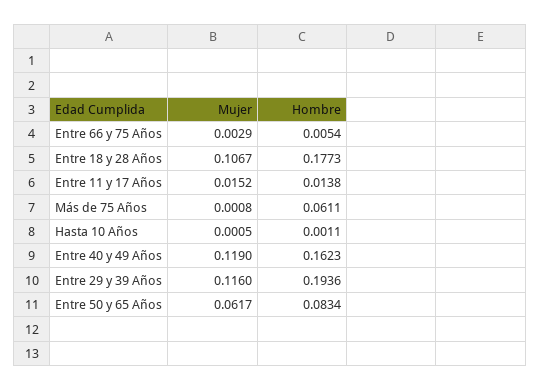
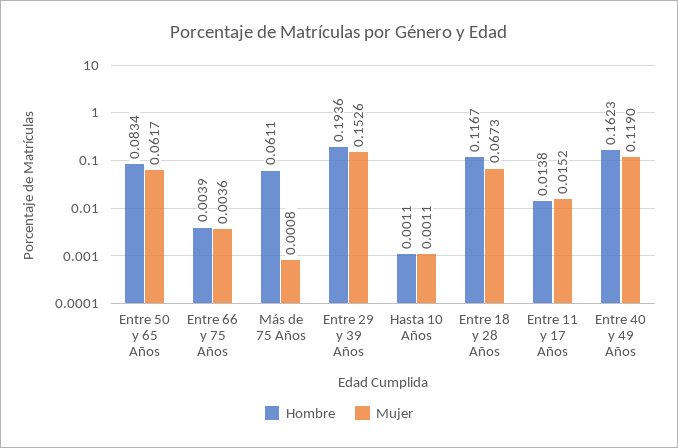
  {
    "Mujer": {
-     "Entre 66 y 75 Años": 0.0029,
+     "Entre 66 y 75 Años": 0.0036,
-     "Entre 18 y 28 Años": 0.1067,
+     "Entre 18 y 28 Años": 0.0673,
      "Entre 11 y 17 Años": 0.0152,
      "Más de 75 Años": 0.0008,
-     "Hasta 10 Años": 0.0005,
+     "Hasta 10 Años": 0.0011,
      "Entre 40 y 49 Años": 0.119,
-     "Entre 29 y 39 Años": 0.116,
+     "Entre 29 y 39 Años": 0.1526,
      "Entre 50 y 65 Años": 0.0617
    },
    "Hombre": {
-     "Entre 66 y 75 Años": 0.0054,
+     "Entre 66 y 75 Años": 0.0039,
-     "Entre 18 y 28 Años": 0.1773,
+     "Entre 18 y 28 Años": 0.1167,
      "Entre 11 y 17 Años": 0.0138,
      "Más de 75 Años": 0.0611,
      "Hasta 10 Años": 0.0011,
      "Entre 40 y 49 Años": 0.1623,
      "Entre 29 y 39 Años": 0.1936,
      "Entre 50 y 65 Años": 0.0834
    }
  }

